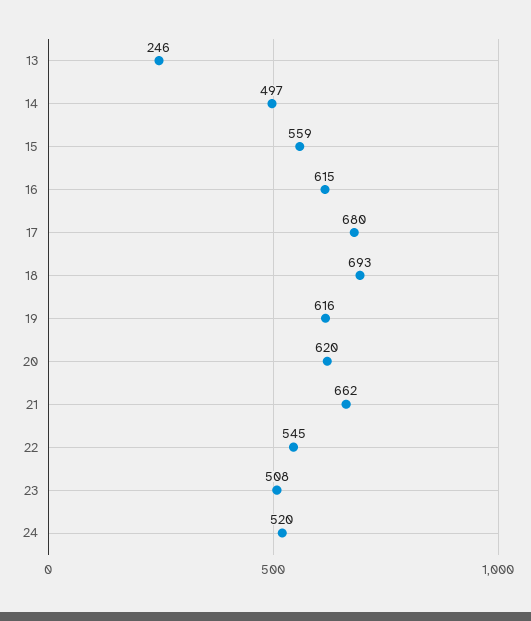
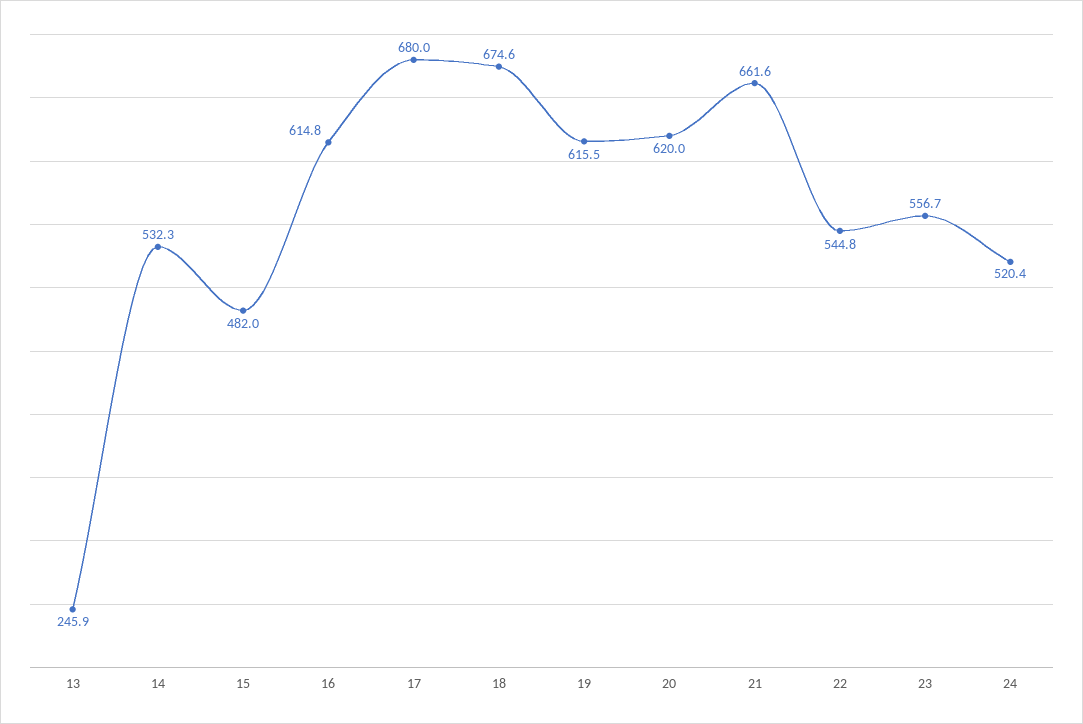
  {
    "13": 245.9,
-   "14": 497,
+   "14": 532.3,
-   "15": 559,
+   "15": 482,
    "16": 614.8,
    "17": 680,
-   "18": 693,
+   "18": 674.6,
    "19": 615.5,
    "20": 620,
    "21": 661.6,
    "22": 544.8,
-   "23": 508,
+   "23": 556.7,
    "24": 520.4
  }

